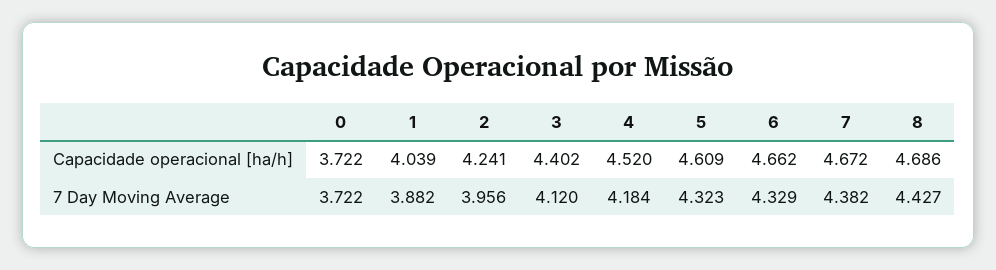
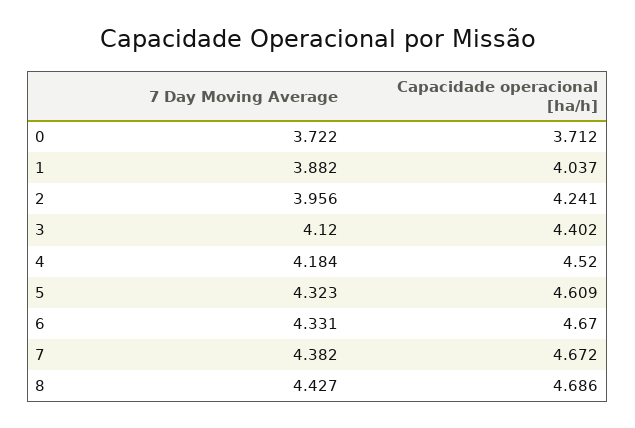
  {
    "0": {
-     "Capacidade operacional [ha/h]": 3.722,
+     "Capacidade operacional [ha/h]": 3.712,
      "7 Day Moving Average": 3.722
    },
    "1": {
-     "Capacidade operacional [ha/h]": 4.039,
+     "Capacidade operacional [ha/h]": 4.037,
      "7 Day Moving Average": 3.882
    },
    "2": {
      "Capacidade operacional [ha/h]": 4.241,
      "7 Day Moving Average": 3.956
    },
    "3": {
      "Capacidade operacional [ha/h]": 4.402,
      "7 Day Moving Average": 4.12
    },
    "4": {
      "Capacidade operacional [ha/h]": 4.52,
      "7 Day Moving Average": 4.184
    },
    "5": {
      "Capacidade operacional [ha/h]": 4.609,
      "7 Day Moving Average": 4.323
    },
    "6": {
-     "Capacidade operacional [ha/h]": 4.662,
+     "Capacidade operacional [ha/h]": 4.67,
-     "7 Day Moving Average": 4.329
+     "7 Day Moving Average": 4.331
    },
    "7": {
      "Capacidade operacional [ha/h]": 4.672,
      "7 Day Moving Average": 4.382
    },
    "8": {
      "Capacidade operacional [ha/h]": 4.686,
      "7 Day Moving Average": 4.427
    }
  }

